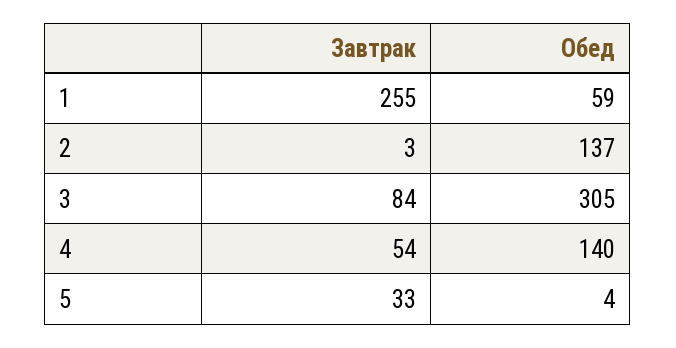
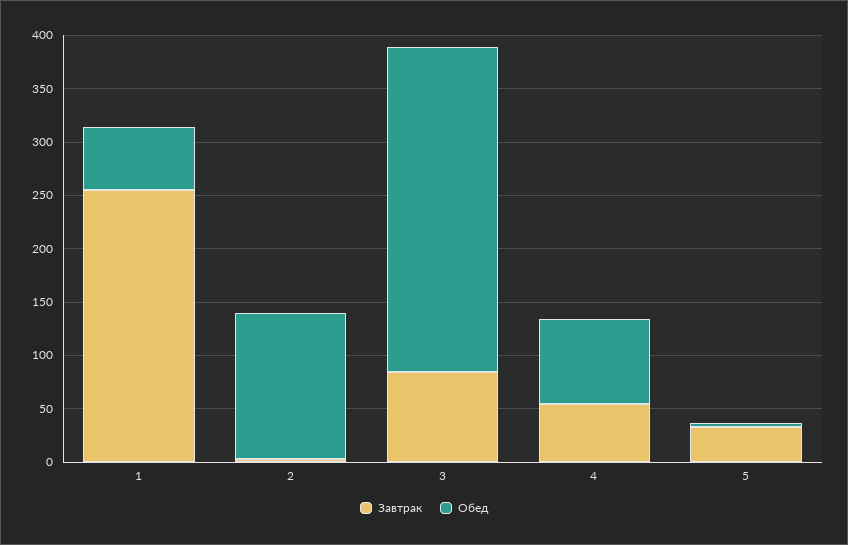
  {
    "Завтрак": {
      "1": 255,
      "2": 3,
      "3": 84,
      "4": 54,
      "5": 33
    },
    "Обед": {
      "1": 59,
      "2": 137,
      "3": 305,
-     "4": 140,
+     "4": 80,
      "5": 4
    }
  }

